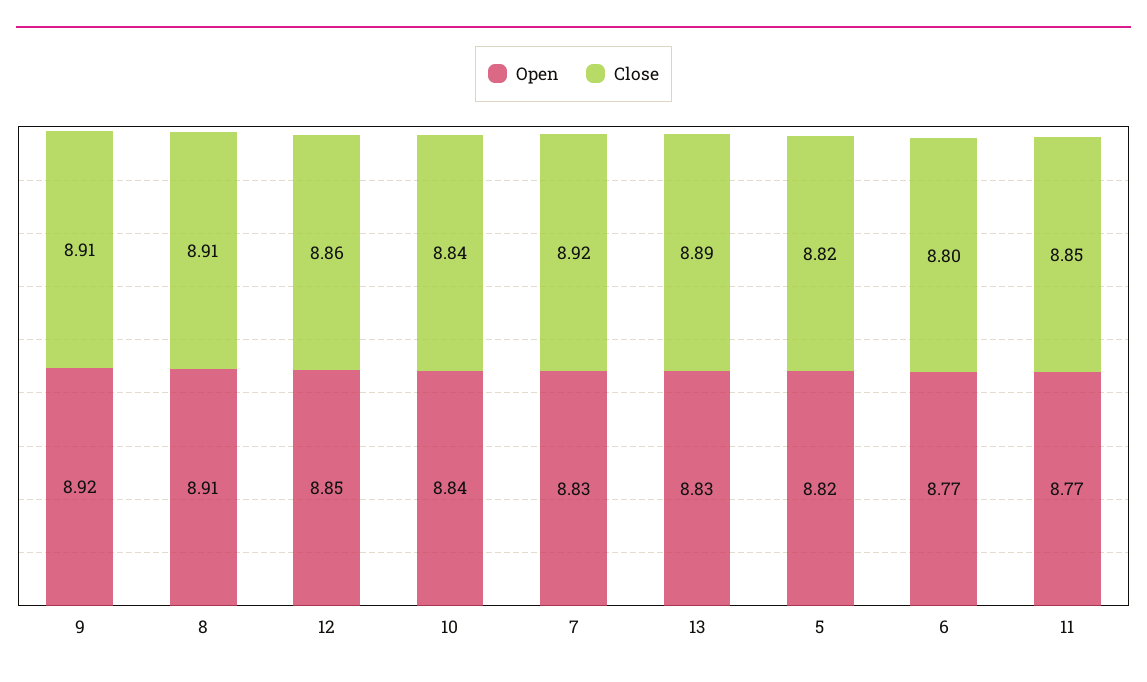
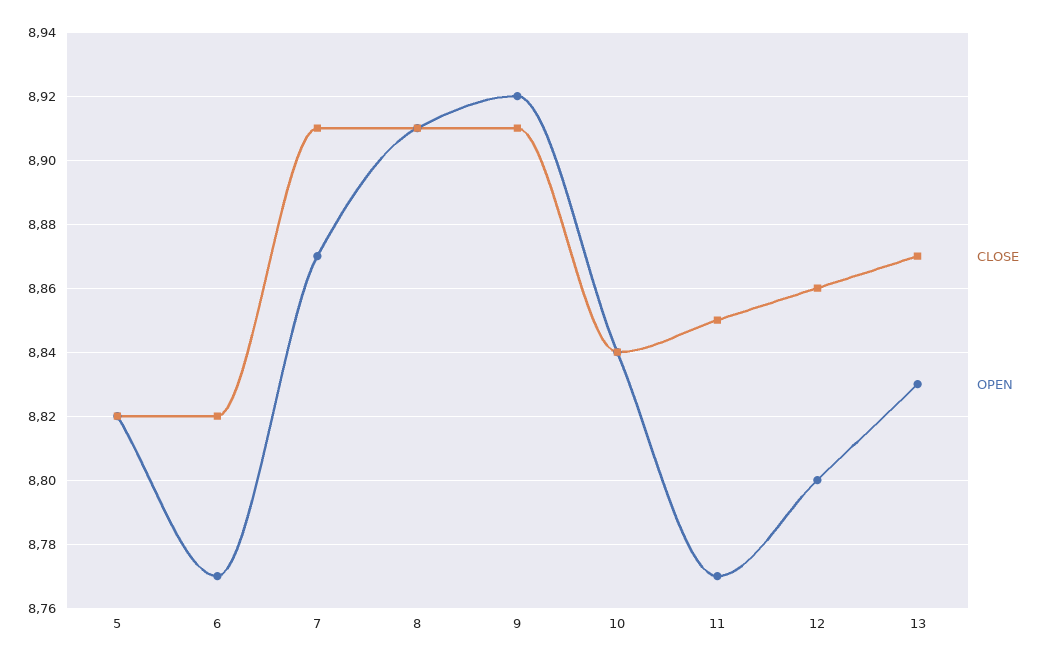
  {
    "Open": {
      "9": 8.92,
      "8": 8.91,
-     "12": 8.85,
+     "12": 8.8,
      "10": 8.84,
-     "7": 8.83,
+     "7": 8.87,
      "13": 8.83,
      "5": 8.82,
      "6": 8.77,
      "11": 8.77
    },
    "Close": {
      "9": 8.91,
      "8": 8.91,
      "12": 8.86,
      "10": 8.84,
-     "7": 8.92,
+     "7": 8.91,
-     "13": 8.89,
+     "13": 8.87,
      "5": 8.82,
-     "6": 8.8,
+     "6": 8.82,
      "11": 8.85
    }
  }

